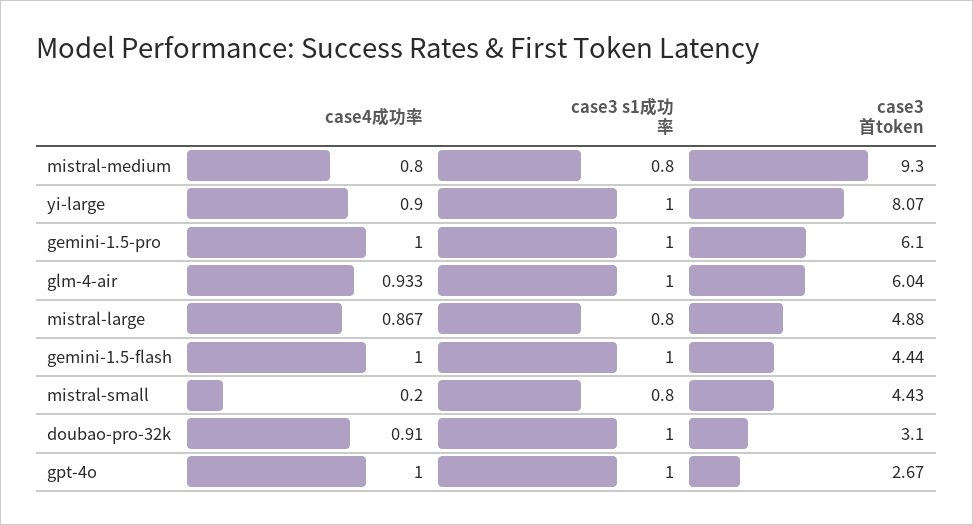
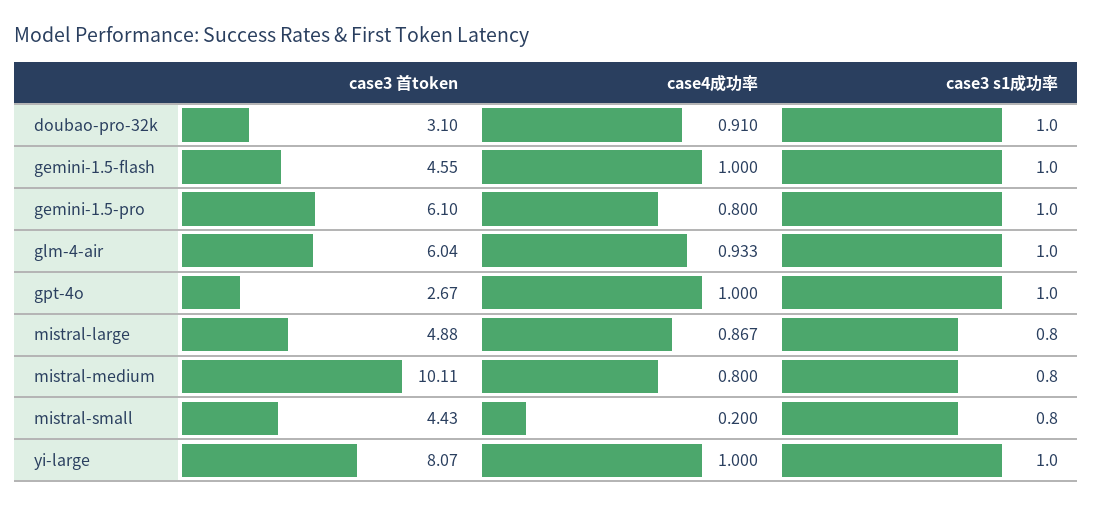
  {
    "case4成功率": {
      "mistral-medium": 0.8,
-     "yi-large": 0.9,
+     "yi-large": 1,
-     "gemini-1.5-pro": 1,
+     "gemini-1.5-pro": 0.8,
      "glm-4-air": 0.933,
      "mistral-large": 0.867,
      "gemini-1.5-flash": 1,
      "mistral-small": 0.2,
      "doubao-pro-32k": 0.91,
      "gpt-4o": 1
    },
    "case3 s1成功率": {
      "mistral-medium": 0.8,
      "yi-large": 1,
      "gemini-1.5-pro": 1,
      "glm-4-air": 1,
      "mistral-large": 0.8,
      "gemini-1.5-flash": 1,
      "mistral-small": 0.8,
      "doubao-pro-32k": 1,
      "gpt-4o": 1
    },
    "case3 首token": {
-     "mistral-medium": 9.3,
+     "mistral-medium": 10.11,
      "yi-large": 8.07,
      "gemini-1.5-pro": 6.1,
      "glm-4-air": 6.04,
      "mistral-large": 4.88,
-     "gemini-1.5-flash": 4.44,
+     "gemini-1.5-flash": 4.55,
      "mistral-small": 4.43,
      "doubao-pro-32k": 3.1,
      "gpt-4o": 2.67
    }
  }

